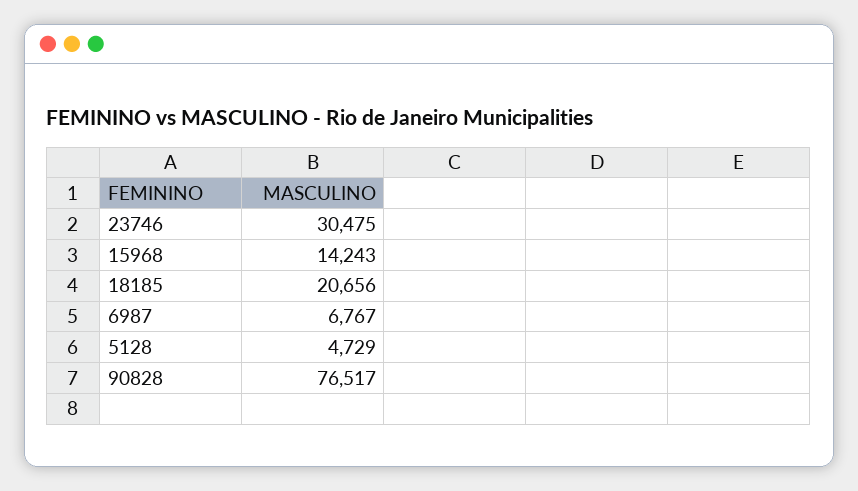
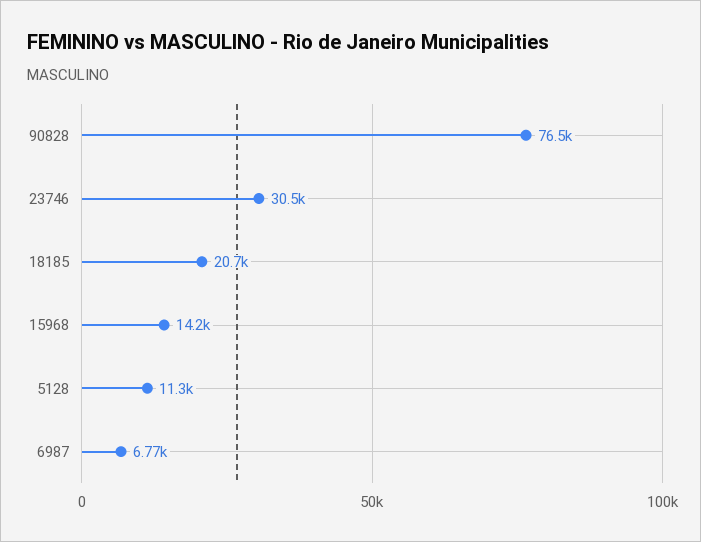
  {
    "23746": 30475,
    "15968": 14243,
    "18185": 20656,
    "6987": 6767,
-   "5128": 4729,
+   "5128": 11300,
    "90828": 76517
  }

